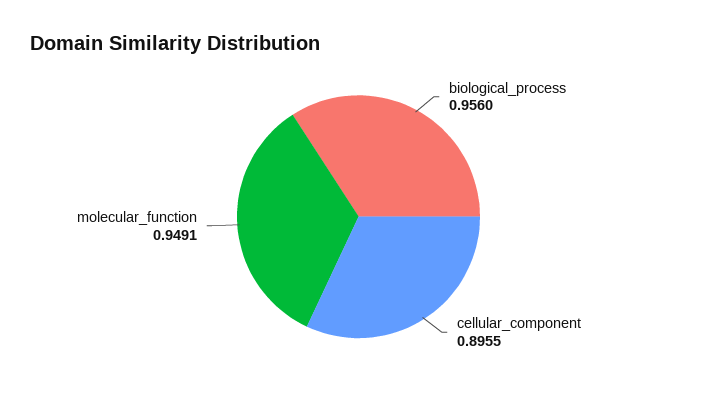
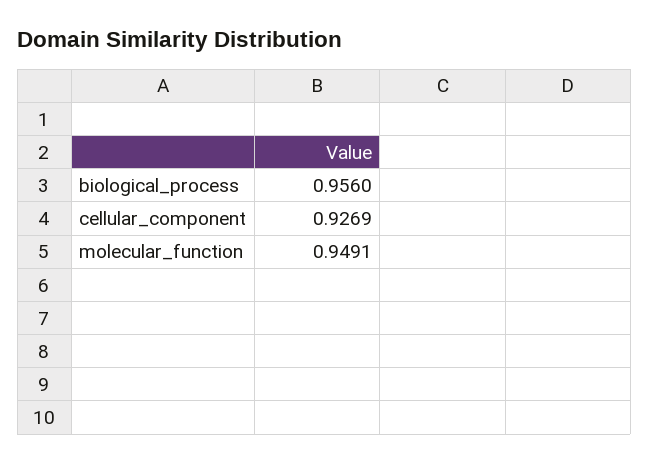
  {
    "biological_process": 0.956,
-   "cellular_component": 0.8955,
+   "cellular_component": 0.9269,
    "molecular_function": 0.9491
  }

